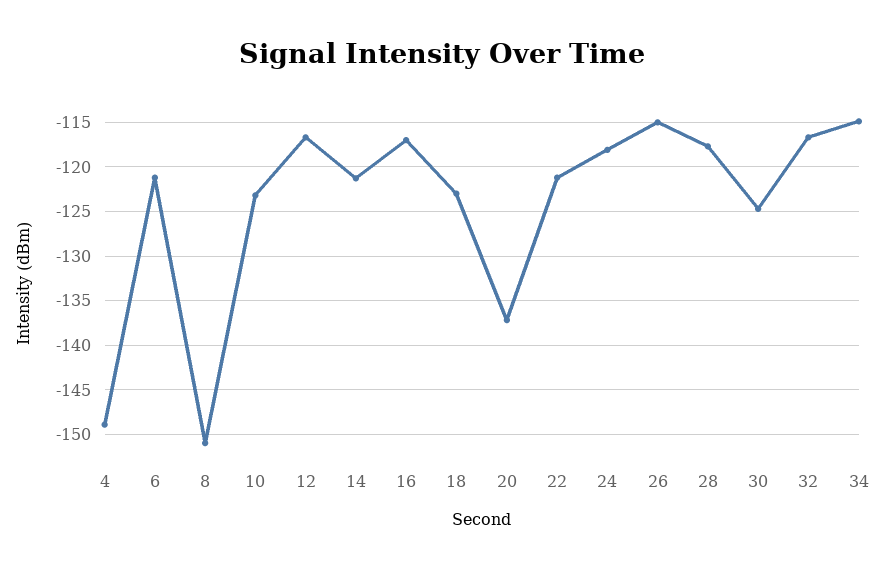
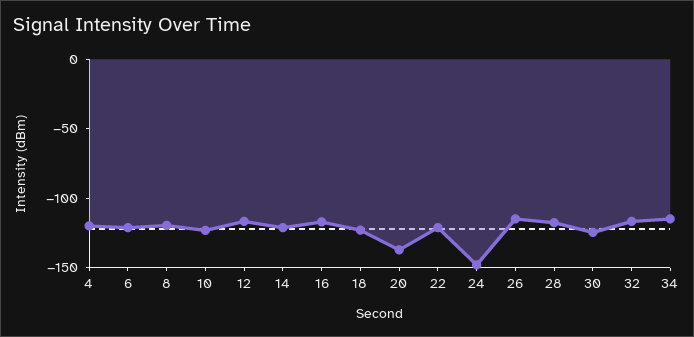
  {
-   "4": -149,
+   "4": -120,
    "6": -121,
-   "8": -151,
+   "8": -120,
    "10": -123,
    "12": -117,
    "14": -121,
    "16": -117,
    "18": -123,
    "20": -137,
    "22": -121,
-   "24": -118,
+   "24": -150,
    "26": -115,
    "28": -118,
    "30": -125,
    "32": -117,
    "34": -115
  }

